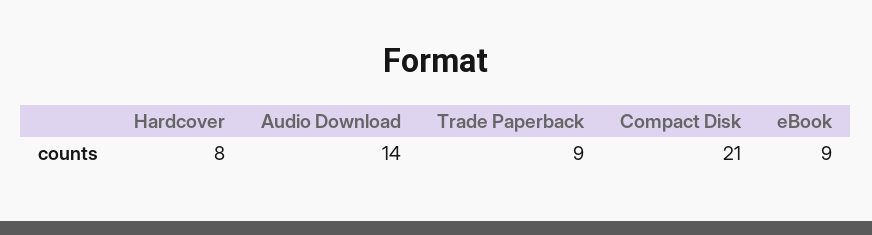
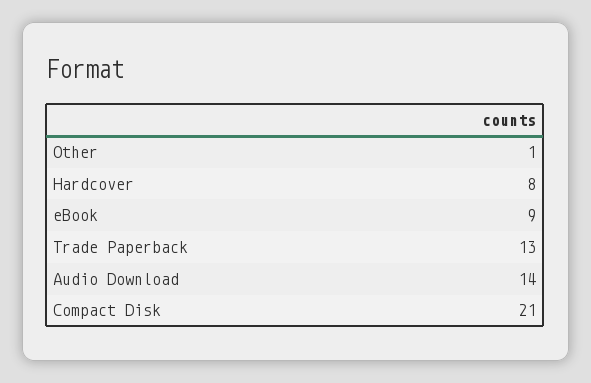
  {
    "Hardcover": 8,
    "Audio Download": 14,
-   "Trade Paperback": 9,
+   "Trade Paperback": 13,
    "Compact Disk": 21,
-   "eBook": 9
+   "eBook": 9,
+   "Other": 1
  }

